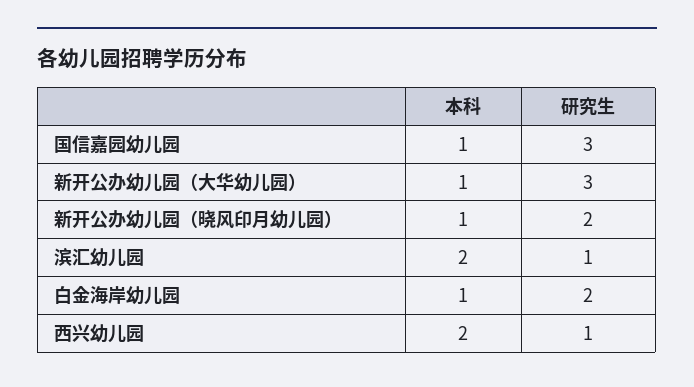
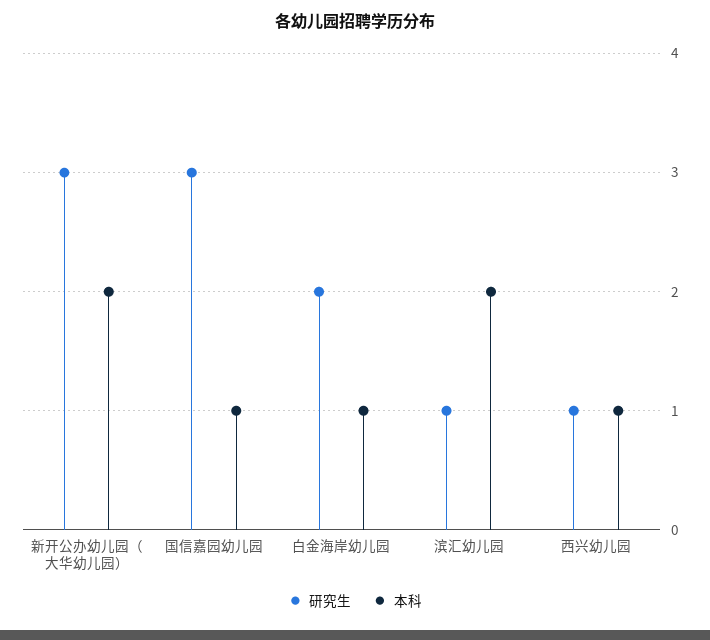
  {
    "本科": {
      "国信嘉园幼儿园": 1,
-     "新开公办幼儿园（大华幼儿园）": 1,
+     "新开公办幼儿园（大华幼儿园）": 2,
-     "新开公办幼儿园（晓风印月幼儿园）": 1,
      "滨汇幼儿园": 2,
      "白金海岸幼儿园": 1,
-     "西兴幼儿园": 2
+     "西兴幼儿园": 1
    },
    "研究生": {
      "国信嘉园幼儿园": 3,
      "新开公办幼儿园（大华幼儿园）": 3,
-     "新开公办幼儿园（晓风印月幼儿园）": 2,
      "滨汇幼儿园": 1,
      "白金海岸幼儿园": 2,
      "西兴幼儿园": 1
    }
  }

